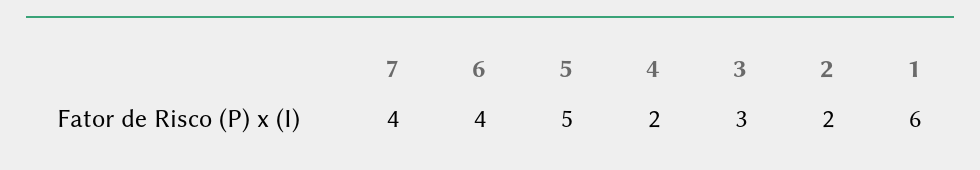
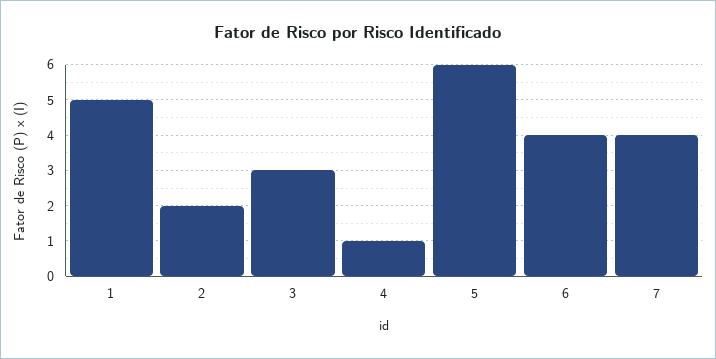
  {
    "7": 4,
    "6": 4,
-   "5": 5,
+   "5": 6,
-   "4": 2,
+   "4": 1,
    "3": 3,
    "2": 2,
-   "1": 6
+   "1": 5
  }

